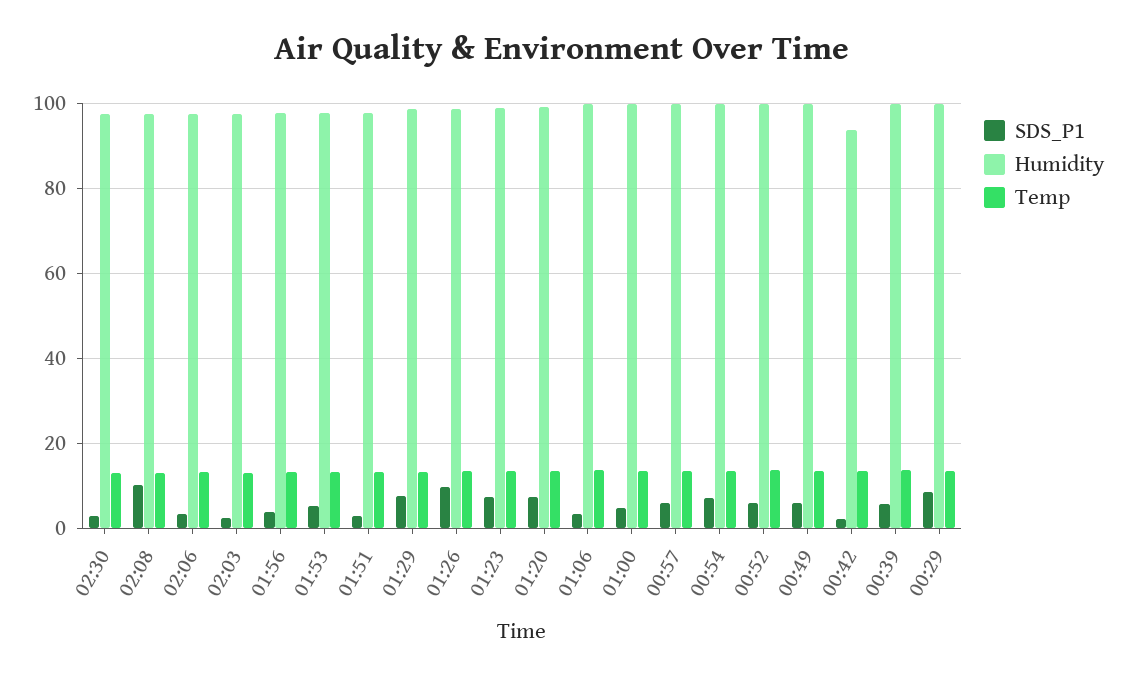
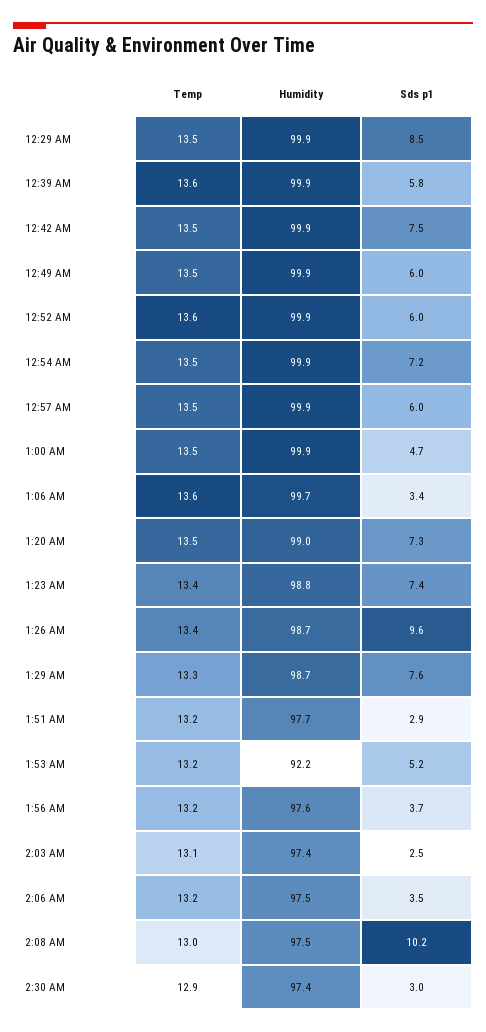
  {
    "SDS_P1": {
      "02:30": 3,
      "02:08": 10.2,
      "02:06": 3.5,
      "02:03": 2.5,
      "01:56": 3.7,
      "01:53": 5.2,
      "01:51": 2.9,
      "01:29": 7.6,
      "01:26": 9.6,
      "01:23": 7.4,
      "01:20": 7.3,
      "01:06": 3.4,
      "01:00": 4.7,
      "00:57": 6,
      "00:54": 7.2,
      "00:52": 6,
      "00:49": 6,
-     "00:42": 2,
+     "00:42": 7.5,
      "00:39": 5.8,
      "00:29": 8.5
    },
    "Humidity": {
      "02:30": 97.4,
      "02:08": 97.5,
      "02:06": 97.5,
      "02:03": 97.4,
      "01:56": 97.6,
-     "01:53": 98,
+     "01:53": 92.2,
      "01:51": 97.7,
      "01:29": 98.7,
      "01:26": 98.7,
      "01:23": 98.8,
      "01:20": 99,
      "01:06": 99.7,
      "01:00": 99.9,
      "00:57": 99.9,
      "00:54": 99.9,
      "00:52": 99.9,
      "00:49": 99.9,
-     "00:42": 94,
+     "00:42": 99.9,
      "00:39": 99.9,
      "00:29": 99.9
    },
    "Temp": {
      "02:30": 12.9,
      "02:08": 13,
      "02:06": 13.2,
      "02:03": 13.1,
      "01:56": 13.2,
      "01:53": 13.2,
      "01:51": 13.2,
      "01:29": 13.3,
      "01:26": 13.4,
      "01:23": 13.4,
      "01:20": 13.5,
      "01:06": 13.6,
      "01:00": 13.5,
      "00:57": 13.5,
      "00:54": 13.5,
      "00:52": 13.6,
      "00:49": 13.5,
      "00:42": 13.5,
      "00:39": 13.6,
      "00:29": 13.5
    }
  }

